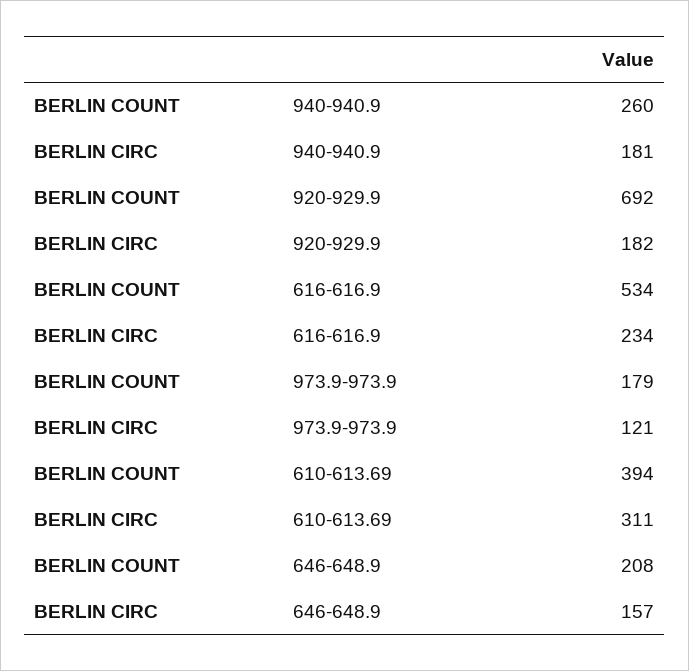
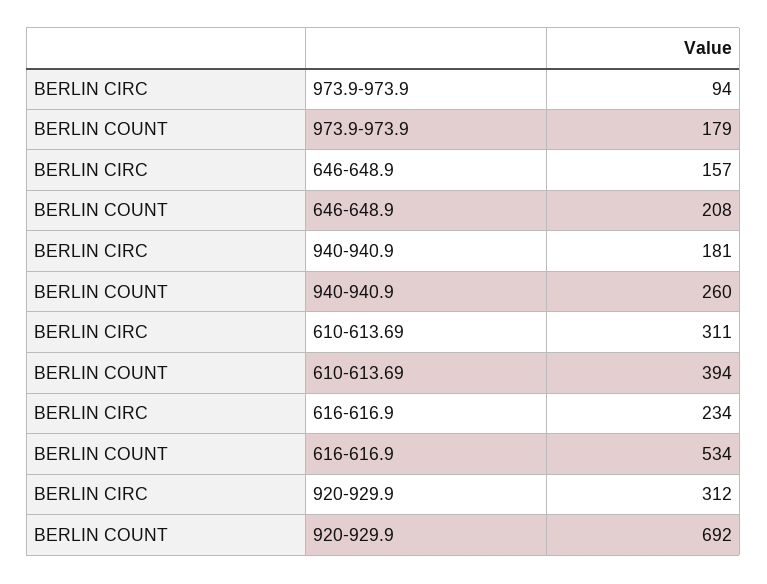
  {
    "BERLIN COUNT": {
      "940-940.9": 260,
      "920-929.9": 692,
      "616-616.9": 534,
      "973.9-973.9": 179,
      "610-613.69": 394,
      "646-648.9": 208
    },
    "BERLIN CIRC": {
      "940-940.9": 181,
-     "920-929.9": 182,
+     "920-929.9": 312,
      "616-616.9": 234,
-     "973.9-973.9": 121,
+     "973.9-973.9": 94,
      "610-613.69": 311,
      "646-648.9": 157
    }
  }

